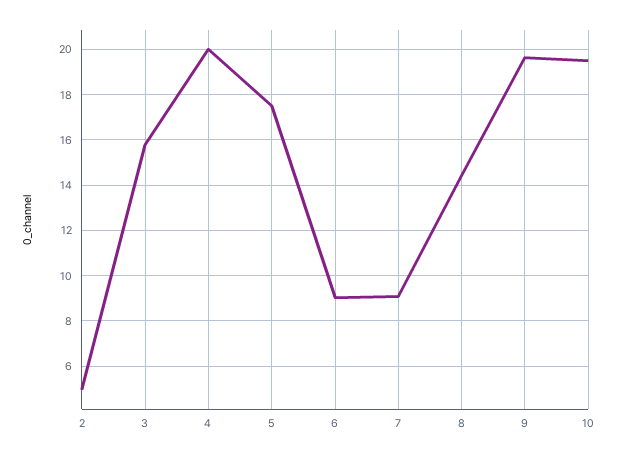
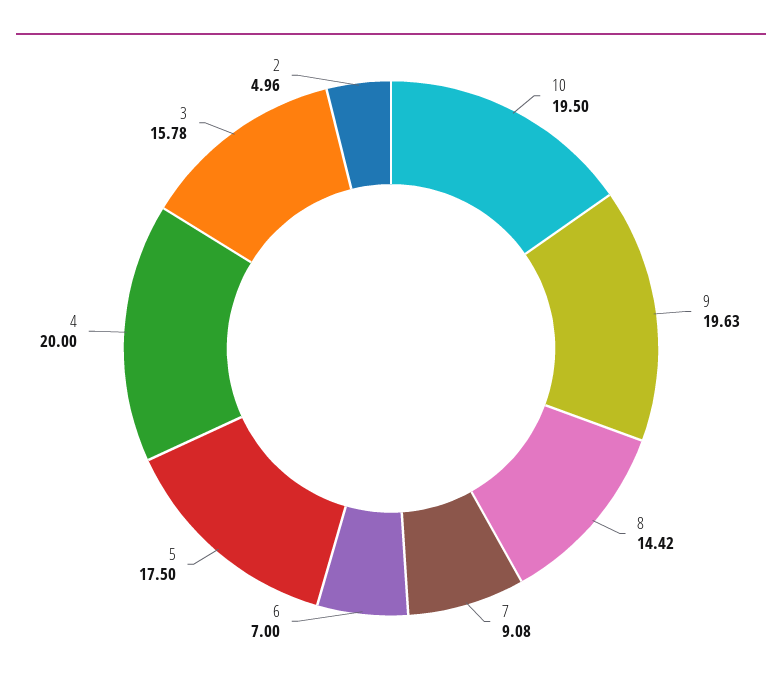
  {
    "2": 4.96,
    "3": 15.78,
    "4": 20,
    "5": 17.5,
-   "6": 9,
+   "6": 7,
    "7": 9.08,
    "8": 14.42,
    "9": 19.63,
    "10": 19.5
  }

